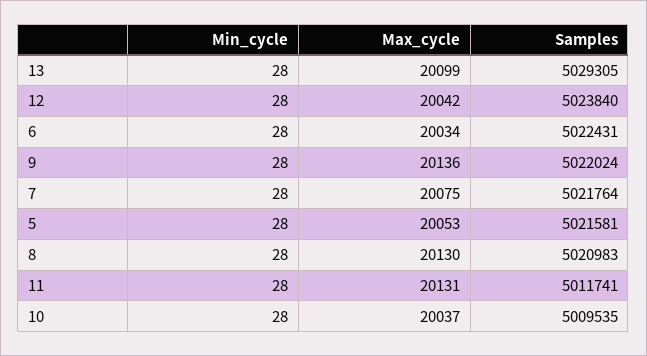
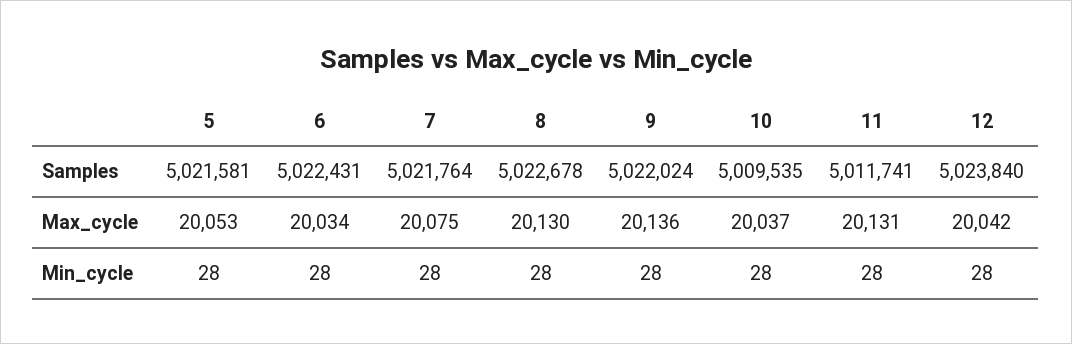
  {
    "Min_cycle": {
-     "13": 28,
      "12": 28,
      "6": 28,
      "9": 28,
      "7": 28,
      "5": 28,
      "8": 28,
      "11": 28,
      "10": 28
    },
    "Max_cycle": {
-     "13": 20099,
      "12": 20042,
      "6": 20034,
      "9": 20136,
      "7": 20075,
      "5": 20053,
      "8": 20130,
      "11": 20131,
      "10": 20037
    },
    "Samples": {
-     "13": 5029305,
      "12": 5023840,
      "6": 5022431,
      "9": 5022024,
      "7": 5021764,
      "5": 5021581,
-     "8": 5020983,
+     "8": 5022678,
      "11": 5011741,
      "10": 5009535
    }
  }

